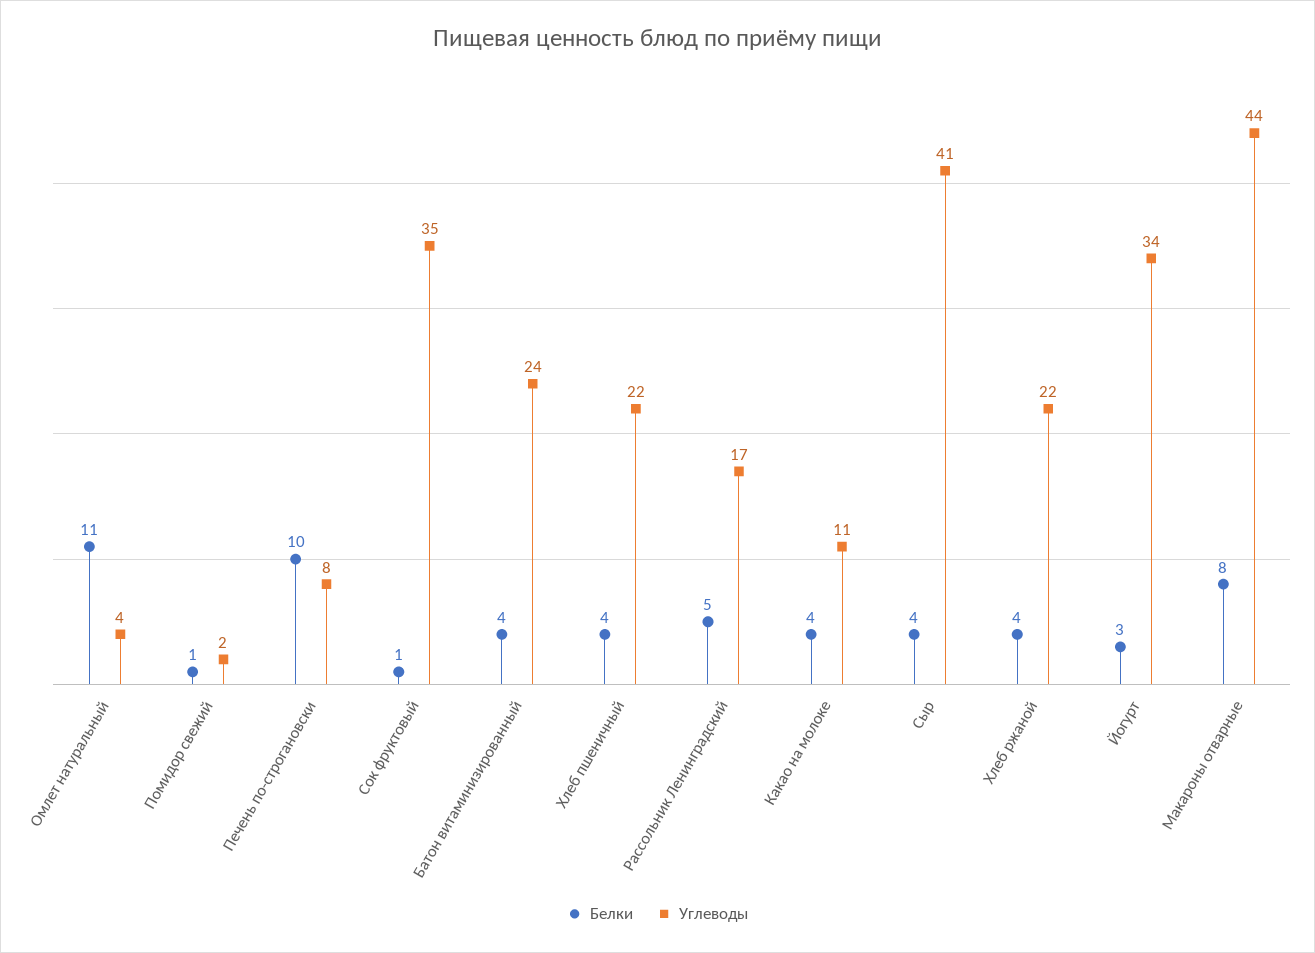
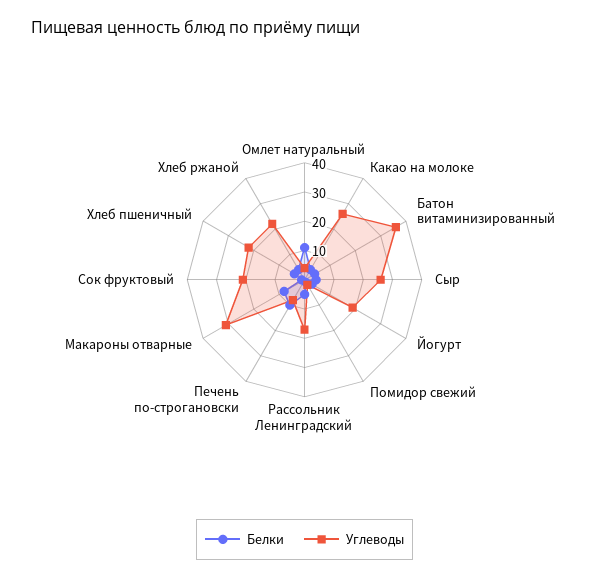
  {
    "Белки": {
      "Омлет натуральный": 11,
      "Помидор свежий": 1,
      "Печень по-строгановски": 10,
      "Сок фруктовый": 1,
      "Батон витаминизированный": 4,
      "Хлеб пшеничный": 4,
      "Рассольник Ленинградский": 5,
      "Какао на молоке": 4,
      "Сыр": 4,
      "Хлеб ржаной": 4,
      "Йогурт": 3,
      "Макароны отварные": 8
    },
    "Углеводы": {
      "Омлет натуральный": 4,
      "Помидор свежий": 2,
      "Печень по-строгановски": 8,
-     "Сок фруктовый": 35,
+     "Сок фруктовый": 20,
-     "Батон витаминизированный": 24,
+     "Батон витаминизированный": 35,
      "Хлеб пшеничный": 22,
      "Рассольник Ленинградский": 17,
-     "Какао на молоке": 11,
+     "Какао на молоке": 25,
-     "Сыр": 41,
+     "Сыр": 25,
      "Хлеб ржаной": 22,
-     "Йогурт": 34,
+     "Йогурт": 20,
-     "Макароны отварные": 44
+     "Макароны отварные": 30
    }
  }

